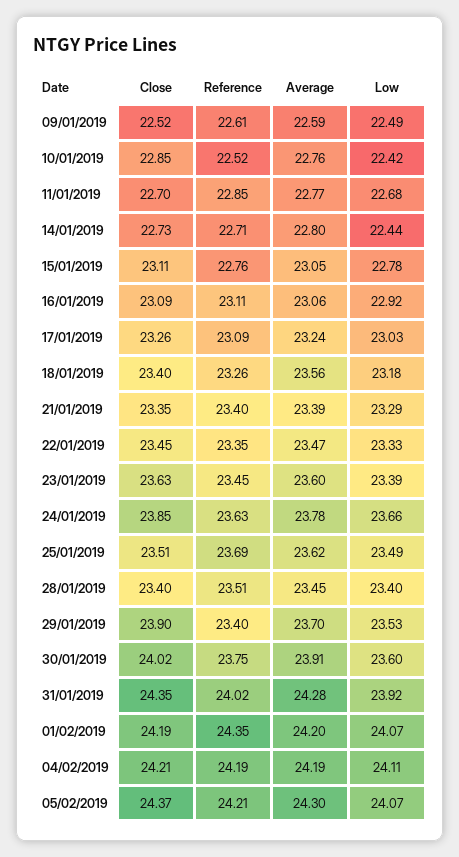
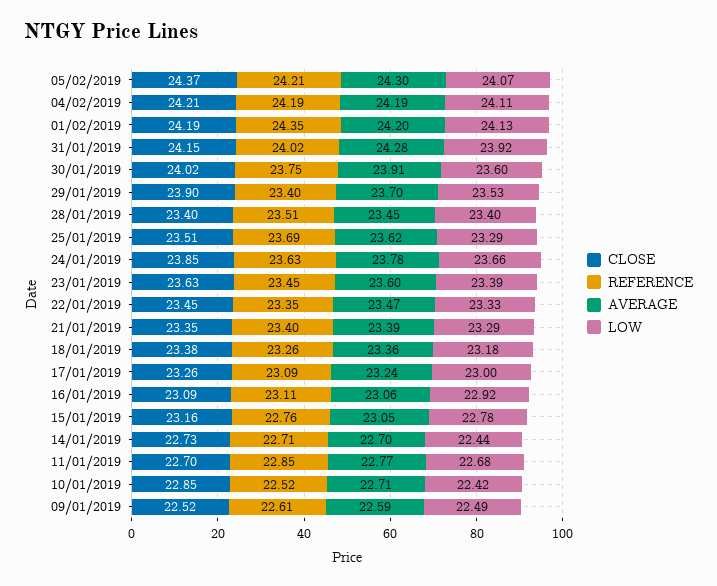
  {
    "Close": {
      "09/01/2019": 22.52,
      "10/01/2019": 22.85,
      "11/01/2019": 22.7,
      "14/01/2019": 22.73,
-     "15/01/2019": 23.11,
+     "15/01/2019": 23.16,
      "16/01/2019": 23.09,
      "17/01/2019": 23.26,
-     "18/01/2019": 23.4,
+     "18/01/2019": 23.38,
      "21/01/2019": 23.35,
      "22/01/2019": 23.45,
      "23/01/2019": 23.63,
      "24/01/2019": 23.85,
      "25/01/2019": 23.51,
      "28/01/2019": 23.4,
      "29/01/2019": 23.9,
      "30/01/2019": 24.02,
-     "31/01/2019": 24.35,
+     "31/01/2019": 24.15,
      "01/02/2019": 24.19,
      "04/02/2019": 24.21,
      "05/02/2019": 24.37
    },
    "Reference": {
      "09/01/2019": 22.61,
      "10/01/2019": 22.52,
      "11/01/2019": 22.85,
      "14/01/2019": 22.71,
      "15/01/2019": 22.76,
      "16/01/2019": 23.11,
      "17/01/2019": 23.09,
      "18/01/2019": 23.26,
      "21/01/2019": 23.4,
      "22/01/2019": 23.35,
      "23/01/2019": 23.45,
      "24/01/2019": 23.63,
      "25/01/2019": 23.69,
      "28/01/2019": 23.51,
      "29/01/2019": 23.4,
      "30/01/2019": 23.75,
      "31/01/2019": 24.02,
      "01/02/2019": 24.35,
      "04/02/2019": 24.19,
      "05/02/2019": 24.21
    },
    "Average": {
      "09/01/2019": 22.59,
-     "10/01/2019": 22.76,
+     "10/01/2019": 22.71,
      "11/01/2019": 22.77,
-     "14/01/2019": 22.8,
+     "14/01/2019": 22.7,
      "15/01/2019": 23.05,
      "16/01/2019": 23.06,
      "17/01/2019": 23.24,
-     "18/01/2019": 23.56,
+     "18/01/2019": 23.36,
      "21/01/2019": 23.39,
      "22/01/2019": 23.47,
      "23/01/2019": 23.6,
      "24/01/2019": 23.78,
      "25/01/2019": 23.62,
      "28/01/2019": 23.45,
      "29/01/2019": 23.7,
      "30/01/2019": 23.91,
      "31/01/2019": 24.28,
      "01/02/2019": 24.2,
      "04/02/2019": 24.19,
      "05/02/2019": 24.3
    },
    "Low": {
      "09/01/2019": 22.49,
      "10/01/2019": 22.42,
      "11/01/2019": 22.68,
      "14/01/2019": 22.44,
      "15/01/2019": 22.78,
      "16/01/2019": 22.92,
-     "17/01/2019": 23.03,
+     "17/01/2019": 23,
      "18/01/2019": 23.18,
      "21/01/2019": 23.29,
      "22/01/2019": 23.33,
      "23/01/2019": 23.39,
      "24/01/2019": 23.66,
-     "25/01/2019": 23.49,
+     "25/01/2019": 23.29,
      "28/01/2019": 23.4,
      "29/01/2019": 23.53,
      "30/01/2019": 23.6,
      "31/01/2019": 23.92,
-     "01/02/2019": 24.07,
+     "01/02/2019": 24.13,
      "04/02/2019": 24.11,
      "05/02/2019": 24.07
    }
  }

